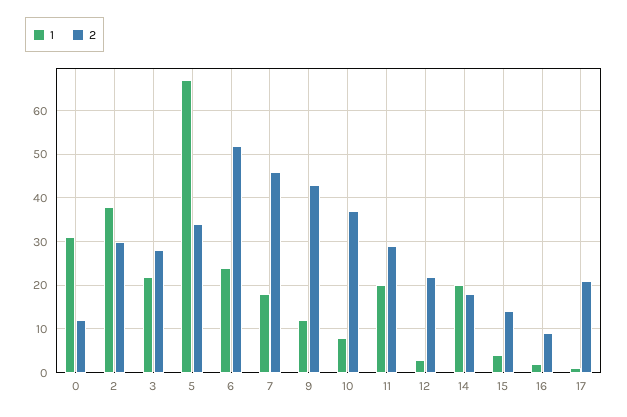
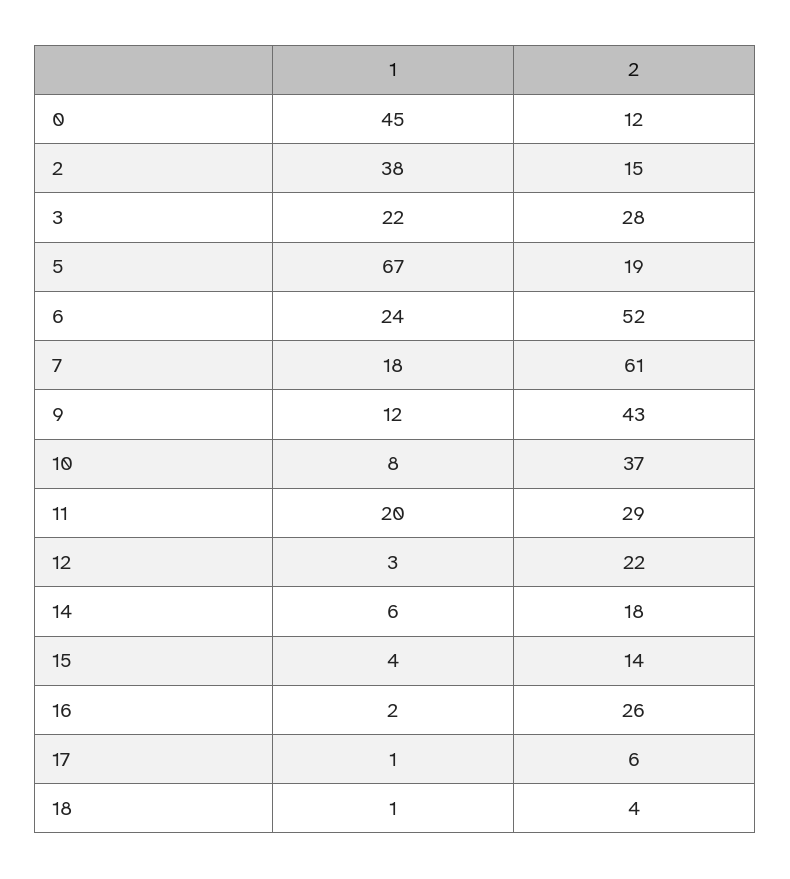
  {
    "1": {
-     "0": 30,
+     "0": 45,
      "2": 38,
      "3": 22,
      "5": 67,
      "6": 24,
      "7": 18,
      "9": 12,
      "10": 8,
      "11": 20,
      "12": 3,
-     "14": 20,
+     "14": 6,
      "15": 4,
      "16": 2,
-     "17": 1
+     "17": 1,
+     "18": 1
    },
    "2": {
      "0": 12,
-     "2": 30,
+     "2": 15,
      "3": 28,
-     "5": 35,
+     "5": 19,
      "6": 52,
-     "7": 45,
+     "7": 61,
      "9": 43,
      "10": 37,
      "11": 29,
      "12": 22,
      "14": 18,
      "15": 14,
-     "16": 10,
+     "16": 26,
-     "17": 20
+     "17": 6,
+     "18": 4
    }
  }

